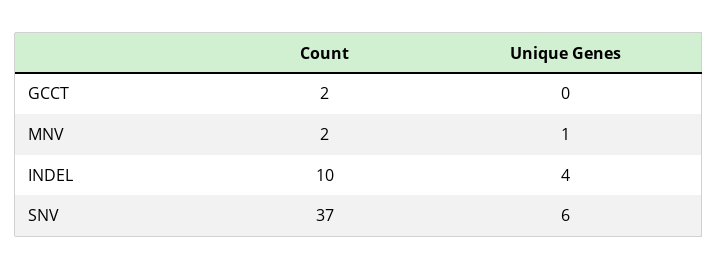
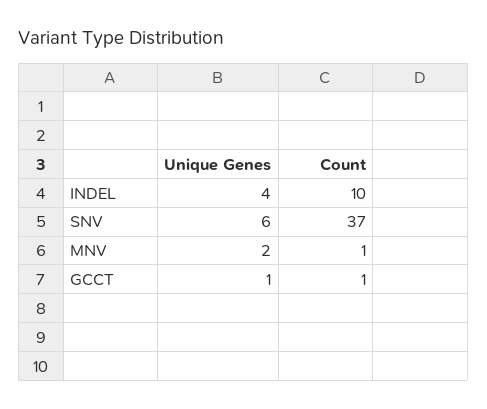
  {
    "Count": {
-     "GCCT": 2,
+     "GCCT": 1,
-     "MNV": 2,
+     "MNV": 1,
      "INDEL": 10,
      "SNV": 37
    },
    "Unique Genes": {
-     "GCCT": 0,
+     "GCCT": 1,
-     "MNV": 1,
+     "MNV": 2,
      "INDEL": 4,
      "SNV": 6
    }
  }

